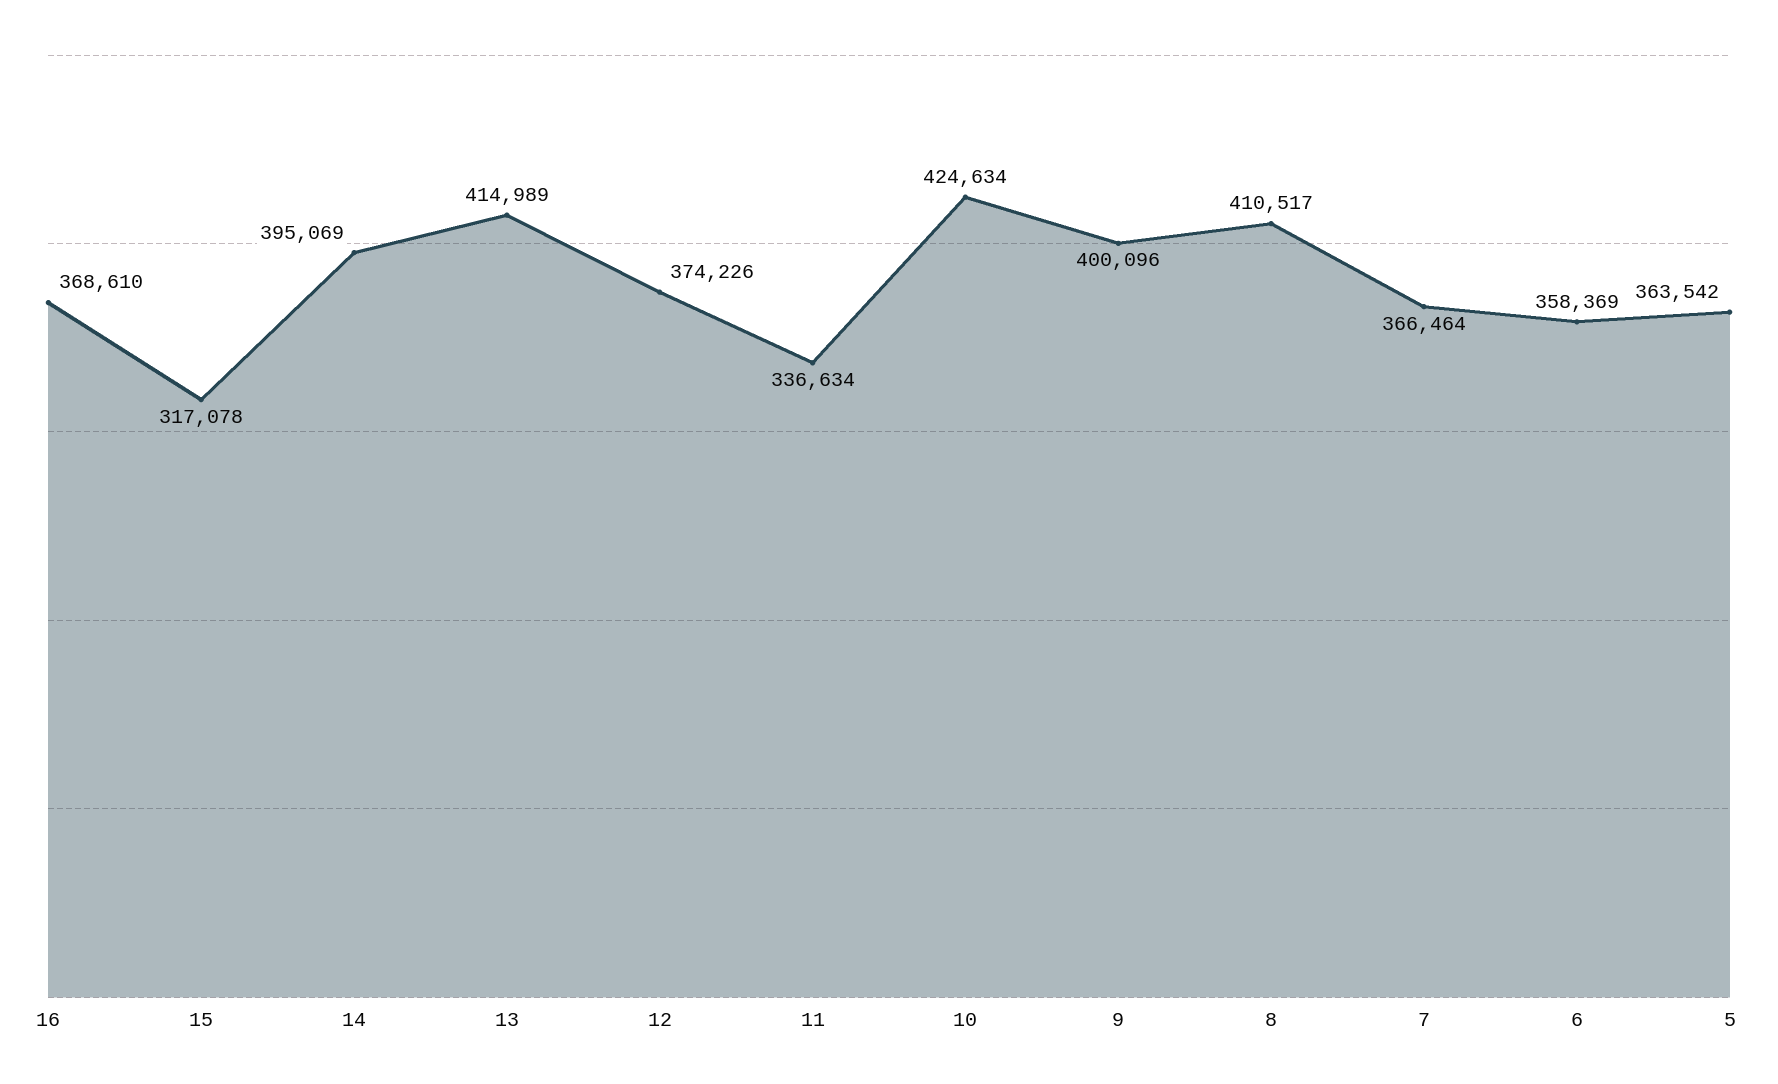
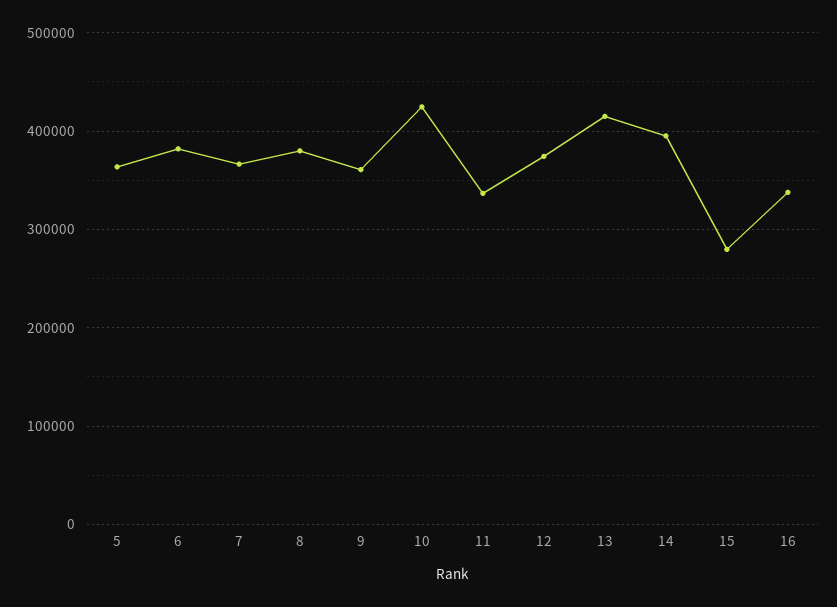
  {
-   "16": 368610,
+   "16": 340000,
-   "15": 317078,
+   "15": 280000,
    "14": 395069,
    "13": 414989,
    "12": 374226,
    "11": 336634,
    "10": 424634,
-   "9": 400096,
+   "9": 360000,
-   "8": 410517,
+   "8": 380000,
    "7": 366464,
-   "6": 358369,
+   "6": 380000,
    "5": 363542
  }

